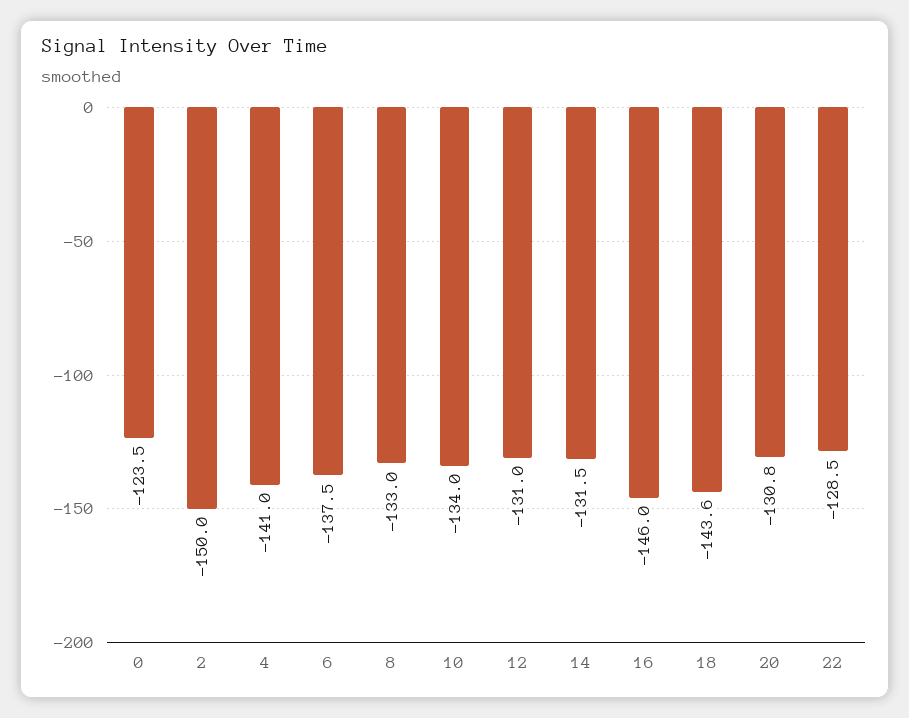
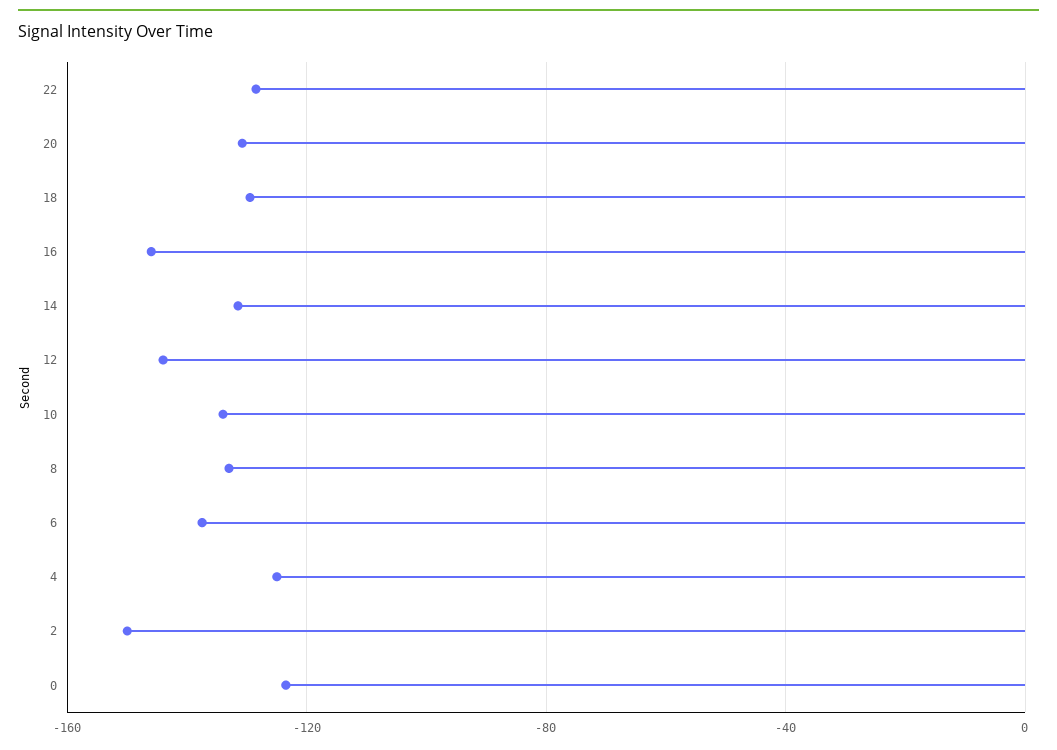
  {
    "0": -123.5,
    "2": -150,
-   "4": -141,
+   "4": -125,
    "6": -137.5,
    "8": -133,
    "10": -134,
-   "12": -131,
+   "12": -145,
    "14": -131.5,
    "16": -146,
-   "18": -143.6,
+   "18": -130,
    "20": -130.8,
    "22": -128.5
  }

